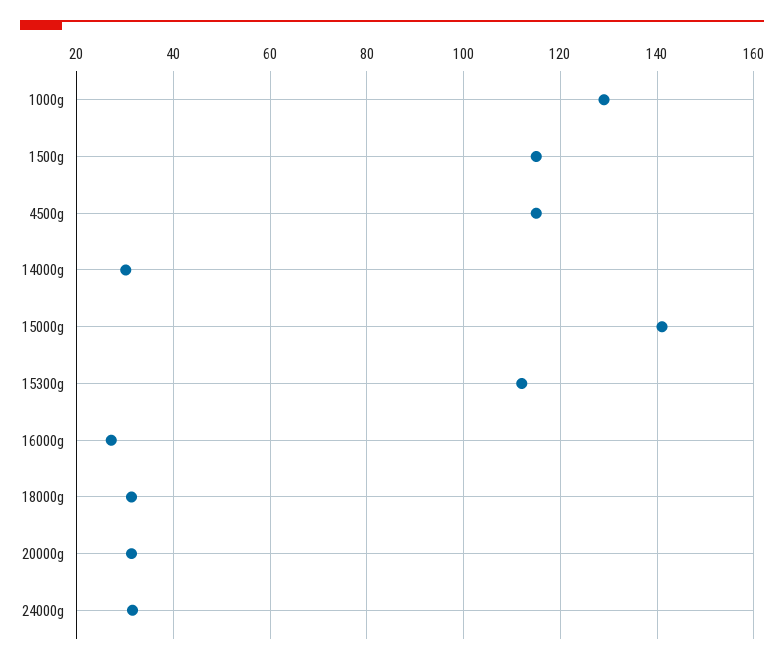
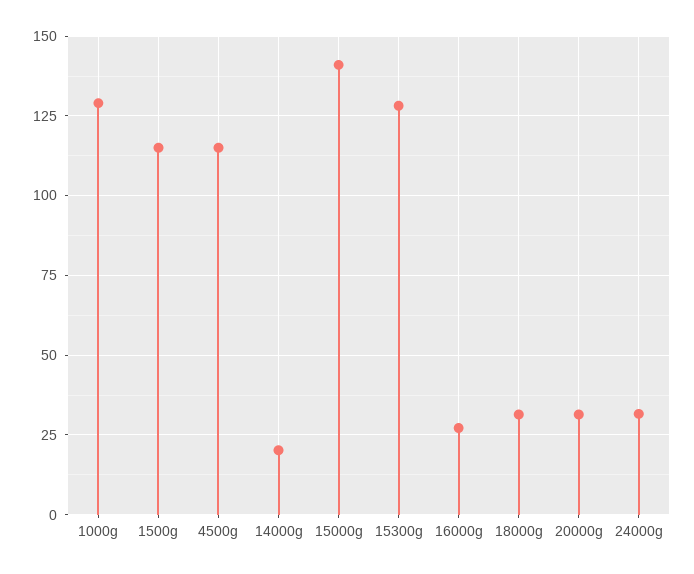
  {
    "1000g": 130,
    "1500g": 116,
    "4500g": 116,
-   "14000g": 30,
+   "14000g": 20,
    "15000g": 142,
-   "15300g": 112,
+   "15300g": 127.5,
    "16000g": 28,
    "18000g": 32,
    "20000g": 32,
    "24000g": 32
  }

